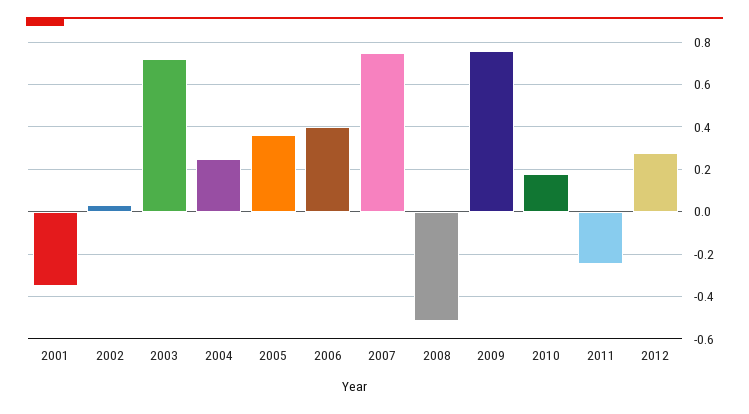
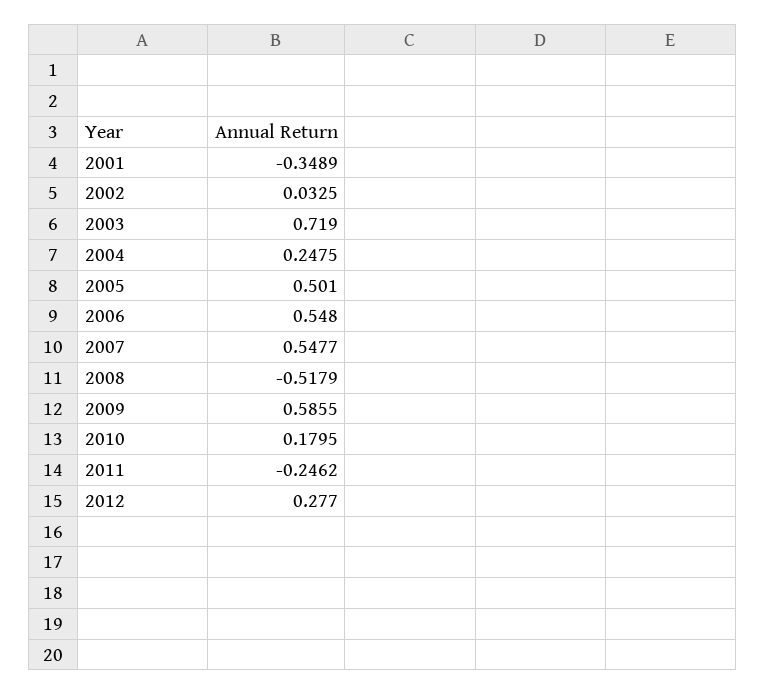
  {
    "2001": -0.3489,
    "2002": 0.0325,
    "2003": 0.719,
    "2004": 0.2475,
-   "2005": 0.35,
+   "2005": 0.501,
-   "2006": 0.4,
+   "2006": 0.548,
-   "2007": 0.75,
+   "2007": 0.5477,
    "2008": -0.5179,
-   "2009": 0.75,
+   "2009": 0.5855,
    "2010": 0.1795,
    "2011": -0.2462,
    "2012": 0.277
  }

